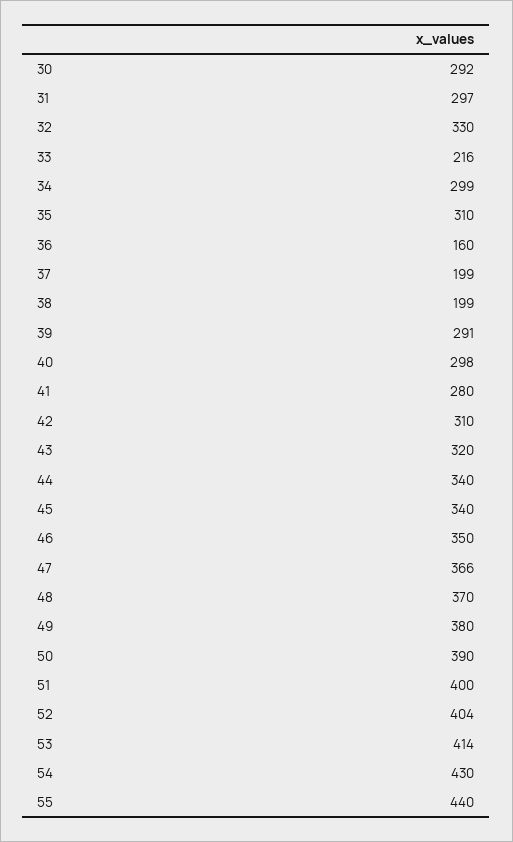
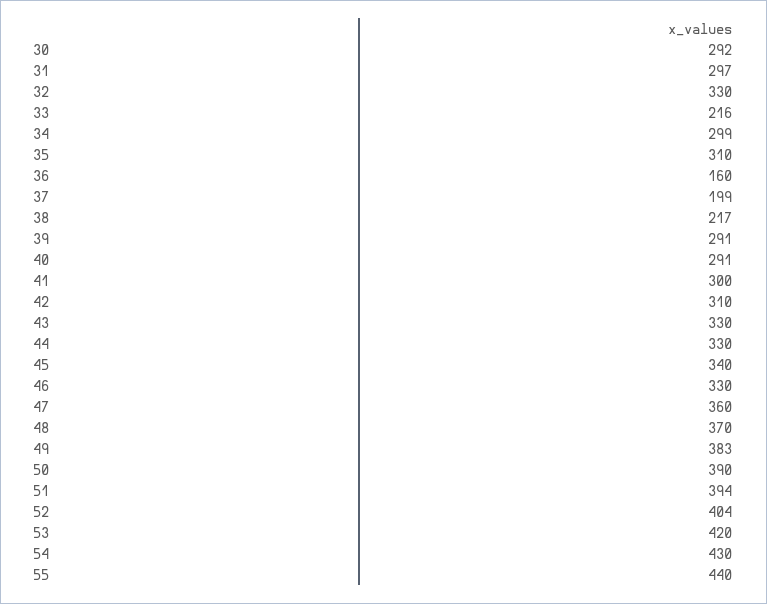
  {
    "30": 292,
    "31": 297,
    "32": 330,
    "33": 216,
    "34": 299,
    "35": 310,
    "36": 160,
    "37": 199,
-   "38": 199,
+   "38": 217,
    "39": 291,
-   "40": 298,
+   "40": 291,
-   "41": 280,
+   "41": 300,
    "42": 310,
-   "43": 320,
+   "43": 330,
-   "44": 340,
+   "44": 330,
    "45": 340,
-   "46": 350,
+   "46": 330,
-   "47": 366,
+   "47": 360,
    "48": 370,
-   "49": 380,
+   "49": 383,
    "50": 390,
-   "51": 400,
+   "51": 394,
    "52": 404,
-   "53": 414,
+   "53": 420,
    "54": 430,
    "55": 440
  }

